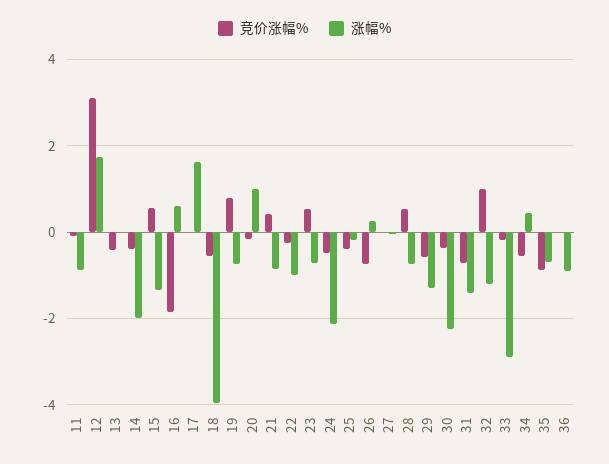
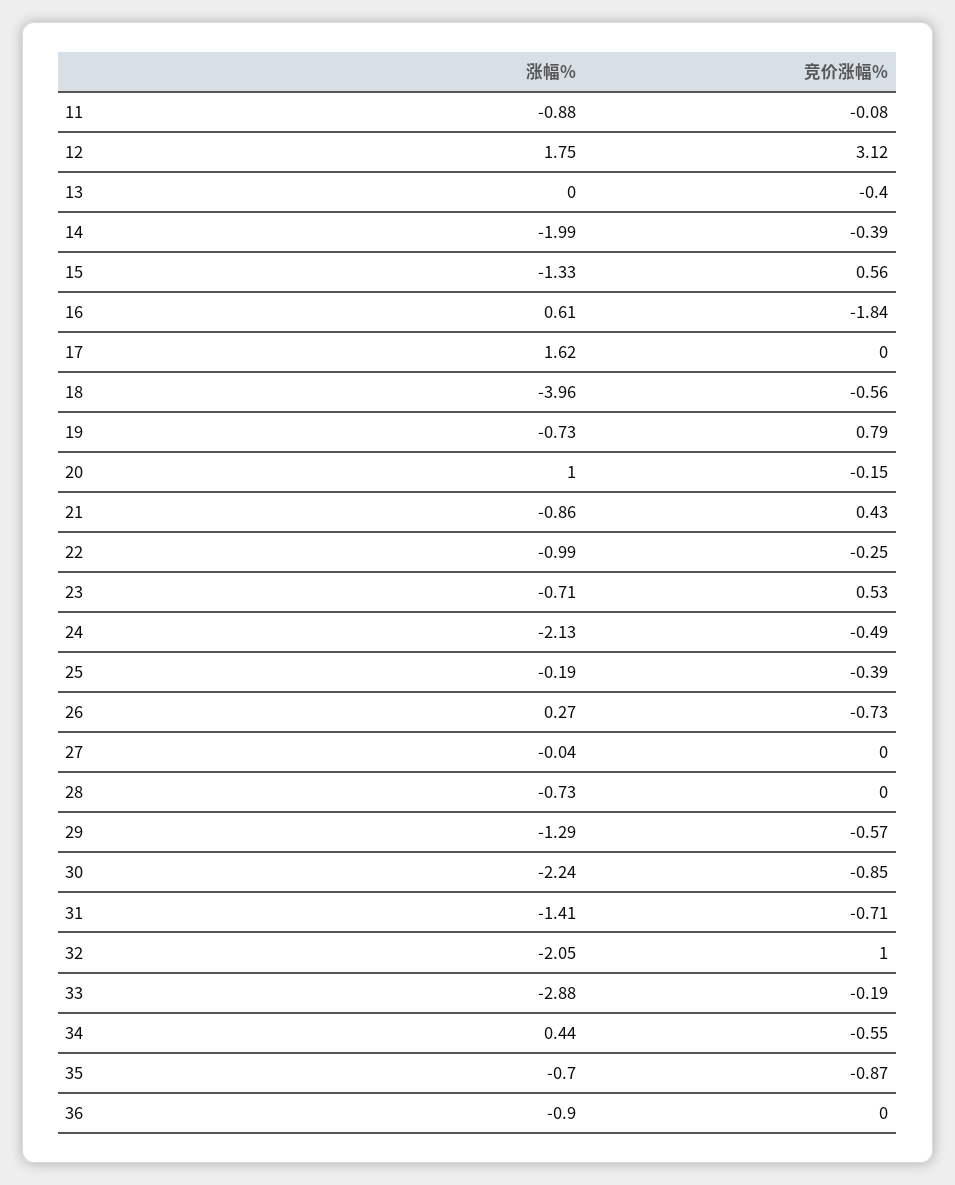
  {
    "竞价涨幅%": {
      "11": -0.08,
      "12": 3.12,
      "13": -0.4,
      "14": -0.39,
      "15": 0.56,
      "16": -1.84,
      "17": 0,
      "18": -0.56,
      "19": 0.79,
      "20": -0.15,
      "21": 0.43,
      "22": -0.25,
      "23": 0.53,
      "24": -0.49,
      "25": -0.39,
      "26": -0.73,
      "27": 0,
-     "28": 0.6,
+     "28": 0,
      "29": -0.57,
-     "30": -0.4,
+     "30": -0.85,
      "31": -0.71,
      "32": 1,
      "33": -0.19,
      "34": -0.55,
      "35": -0.87,
      "36": 0
    },
    "涨幅%": {
      "11": -0.88,
      "12": 1.75,
      "13": 0,
      "14": -1.99,
      "15": -1.33,
      "16": 0.61,
      "17": 1.62,
      "18": -3.96,
      "19": -0.73,
      "20": 1,
      "21": -0.86,
      "22": -0.99,
      "23": -0.71,
      "24": -2.13,
      "25": -0.19,
      "26": 0.27,
      "27": -0.04,
      "28": -0.73,
      "29": -1.29,
      "30": -2.24,
      "31": -1.41,
-     "32": -1.2,
+     "32": -2.05,
      "33": -2.88,
      "34": 0.44,
      "35": -0.7,
      "36": -0.9
    }
  }

